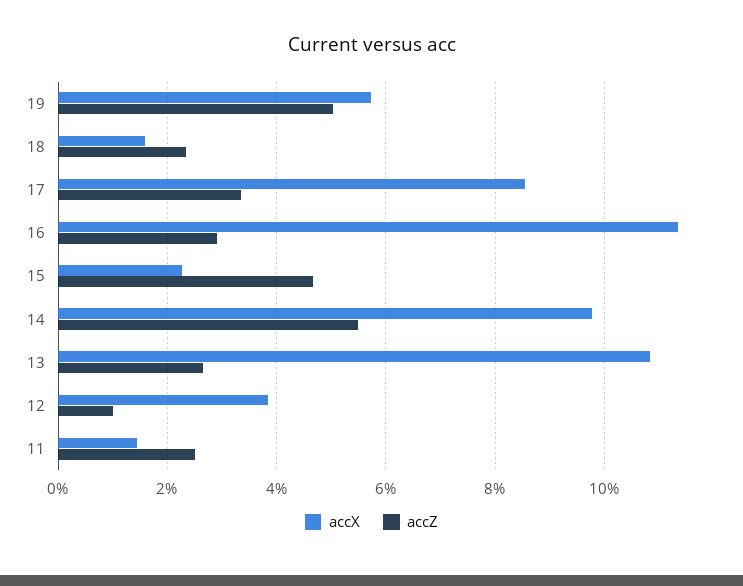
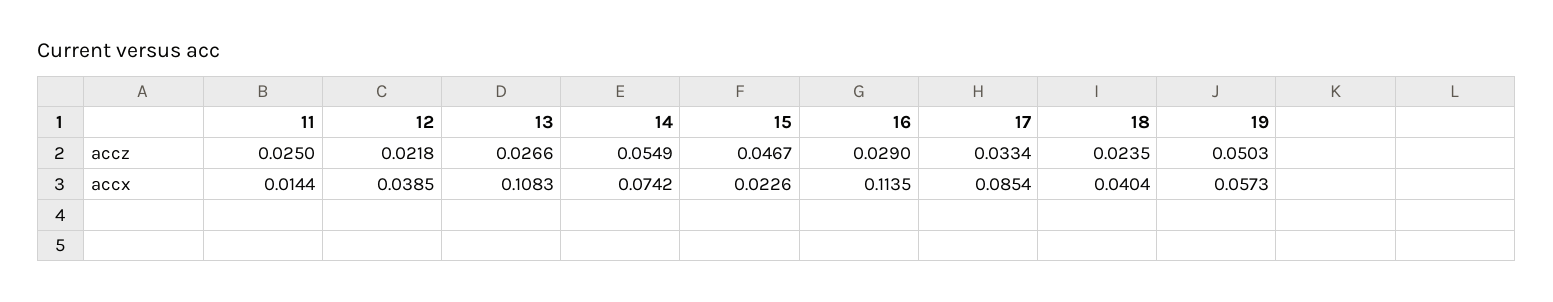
  {
    "accX": {
      "19": 0.0573,
-     "18": 0.016,
+     "18": 0.0404,
      "17": 0.0854,
      "16": 0.1135,
      "15": 0.0226,
-     "14": 0.098,
+     "14": 0.0742,
      "13": 0.1083,
      "12": 0.0385,
      "11": 0.0144
    },
    "accZ": {
      "19": 0.0503,
      "18": 0.0235,
      "17": 0.0334,
      "16": 0.029,
      "15": 0.0467,
      "14": 0.0549,
      "13": 0.0266,
-     "12": 0.01,
+     "12": 0.0218,
      "11": 0.025
    }
  }

